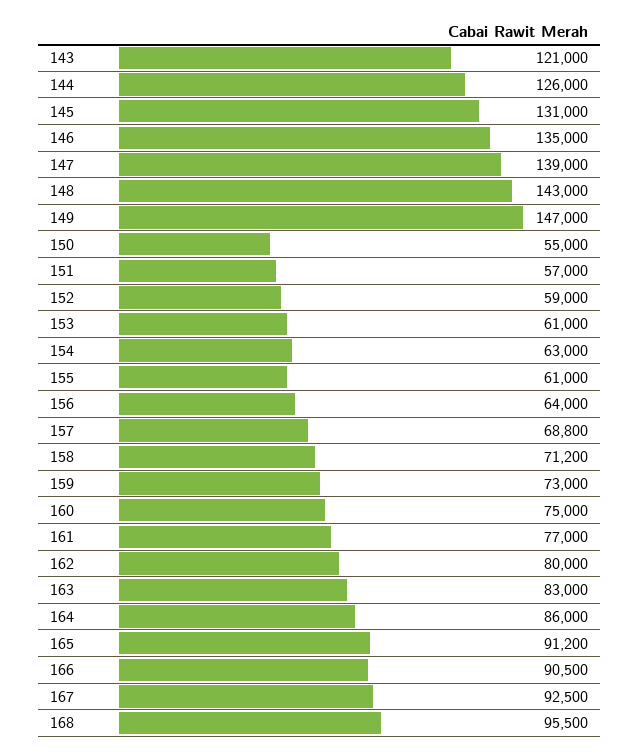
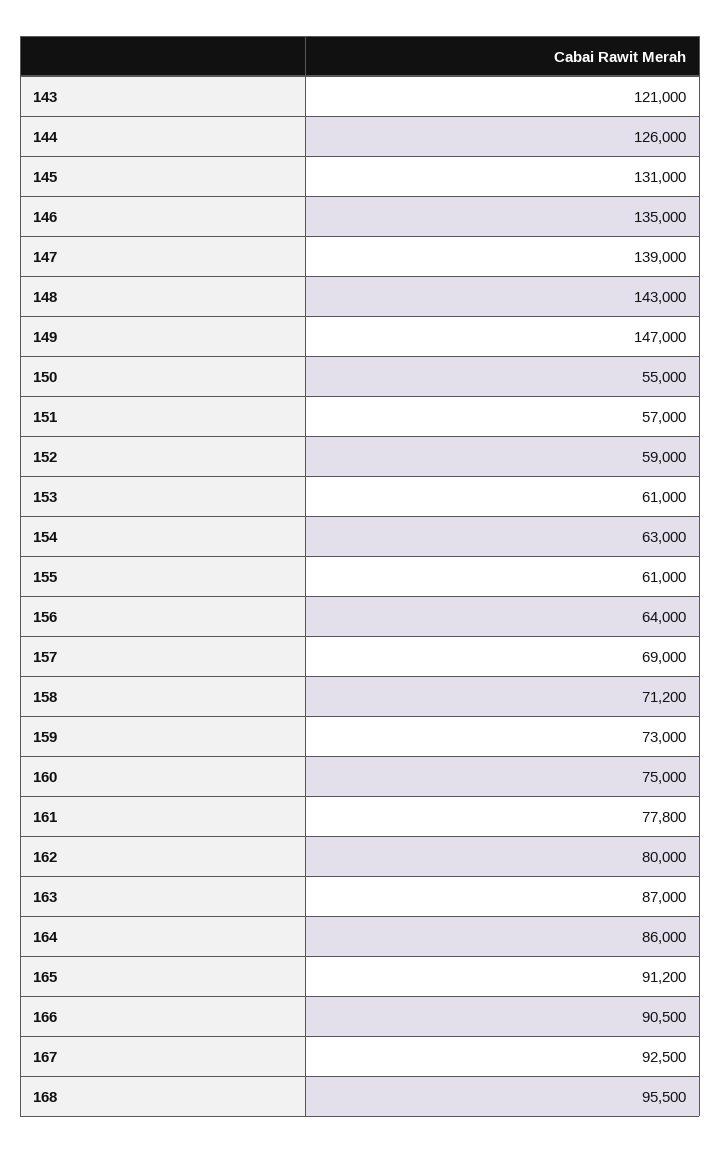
  {
    "143": 121000,
    "144": 126000,
    "145": 131000,
    "146": 135000,
    "147": 139000,
    "148": 143000,
    "149": 147000,
    "150": 55000,
    "151": 57000,
    "152": 59000,
    "153": 61000,
    "154": 63000,
    "155": 61000,
    "156": 64000,
-   "157": 68800,
+   "157": 69000,
    "158": 71200,
    "159": 73000,
    "160": 75000,
-   "161": 77000,
+   "161": 77800,
    "162": 80000,
-   "163": 83000,
+   "163": 87000,
    "164": 86000,
    "165": 91200,
    "166": 90500,
    "167": 92500,
    "168": 95500
  }

